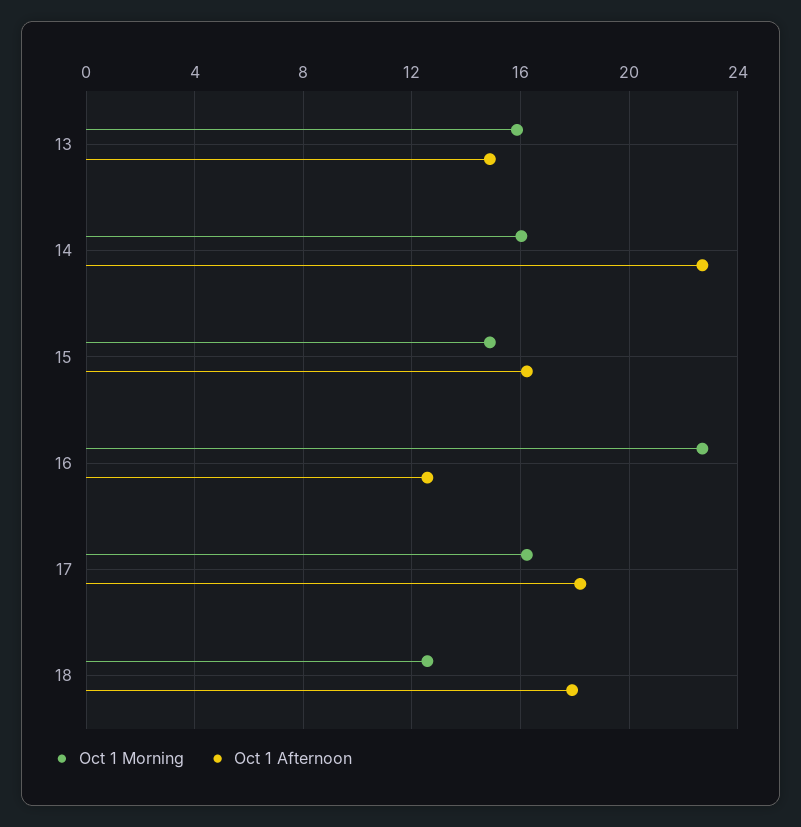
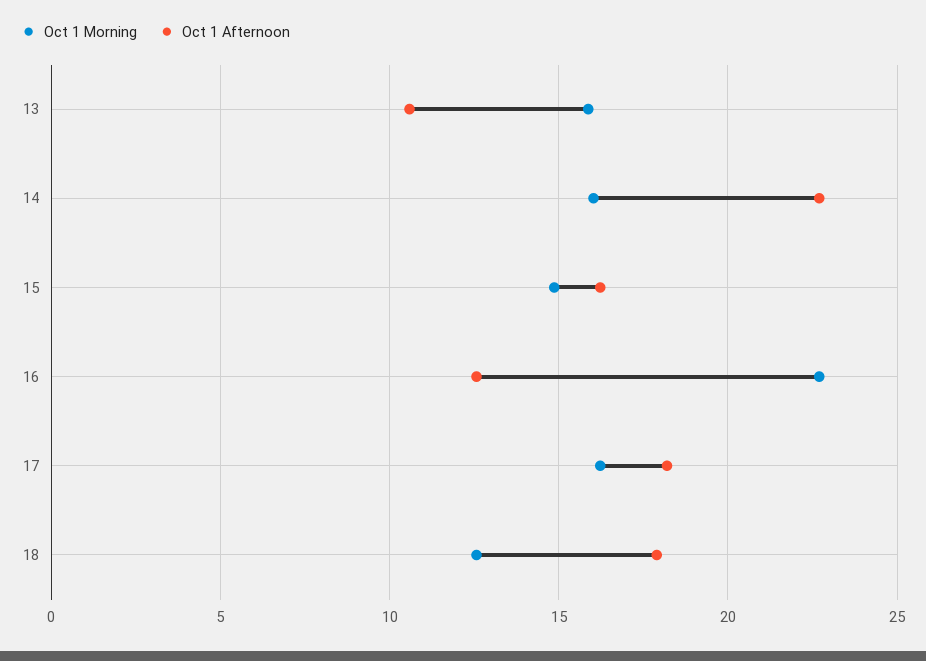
  {
    "Oct 1 Morning": {
      "13": 16,
      "14": 16,
      "15": 15,
      "16": 22.5,
      "17": 16,
      "18": 12.5
    },
    "Oct 1 Afternoon": {
-     "13": 15,
+     "13": 10.5,
      "14": 22.5,
      "15": 16,
      "16": 12.5,
      "17": 18,
      "18": 18
    }
  }

